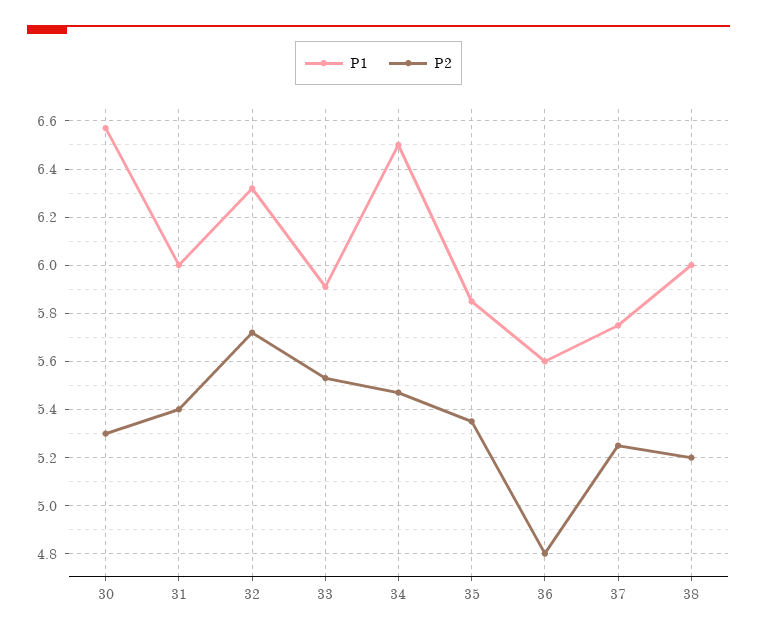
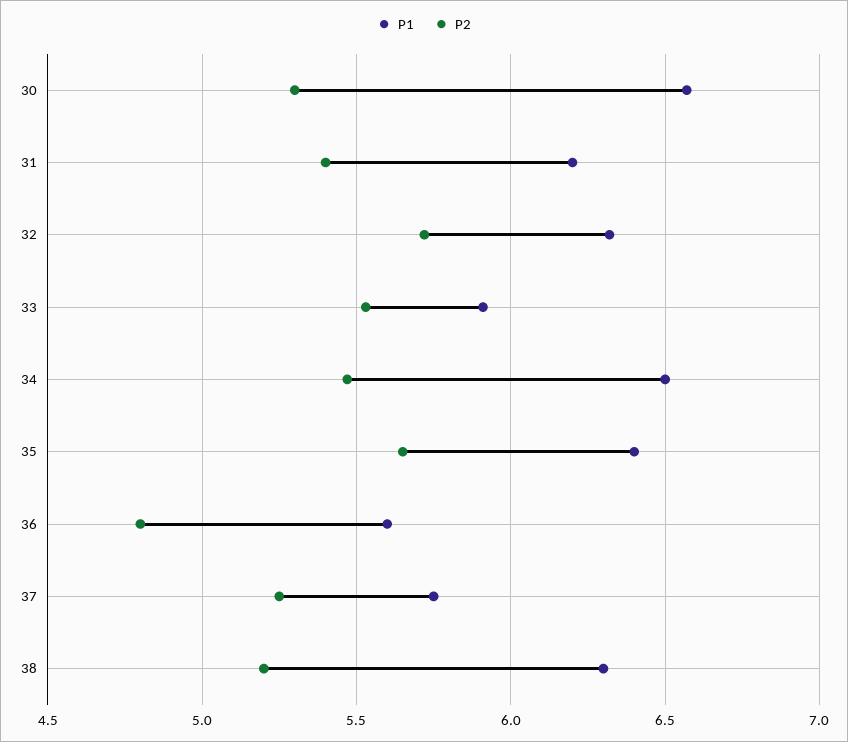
  {
    "P1": {
      "30": 6.55,
-     "31": 6,
+     "31": 6.2,
      "32": 6.3,
      "33": 5.9,
      "34": 6.5,
-     "35": 5.85,
+     "35": 6.4,
      "36": 5.6,
      "37": 5.75,
-     "38": 6
+     "38": 6.3
    },
    "P2": {
      "30": 5.3,
      "31": 5.4,
      "32": 5.7,
      "33": 5.55,
      "34": 5.45,
-     "35": 5.35,
+     "35": 5.65,
      "36": 4.8,
      "37": 5.25,
      "38": 5.2
    }
  }

